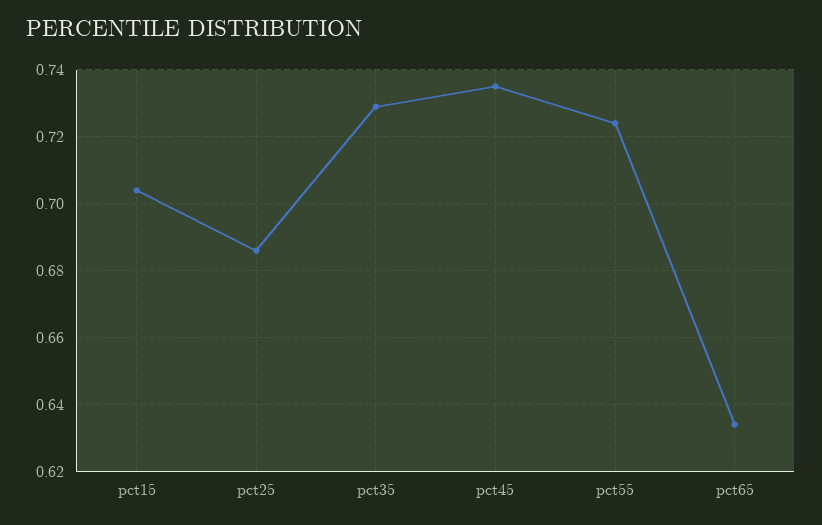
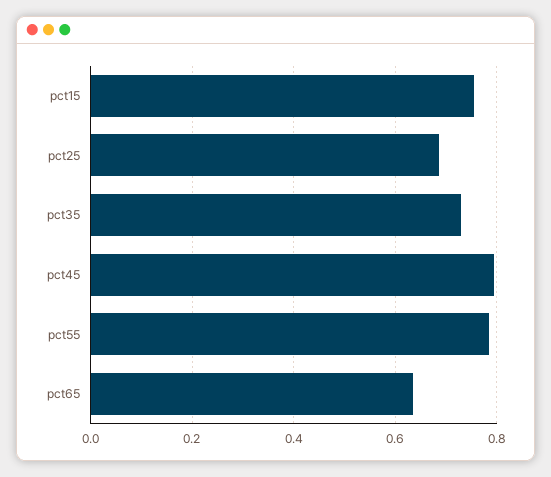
  {
-   "pct15": 0.705,
+   "pct15": 0.76,
    "pct25": 0.685,
    "pct35": 0.73,
-   "pct45": 0.735,
+   "pct45": 0.8,
-   "pct55": 0.725,
+   "pct55": 0.78,
    "pct65": 0.635
  }

